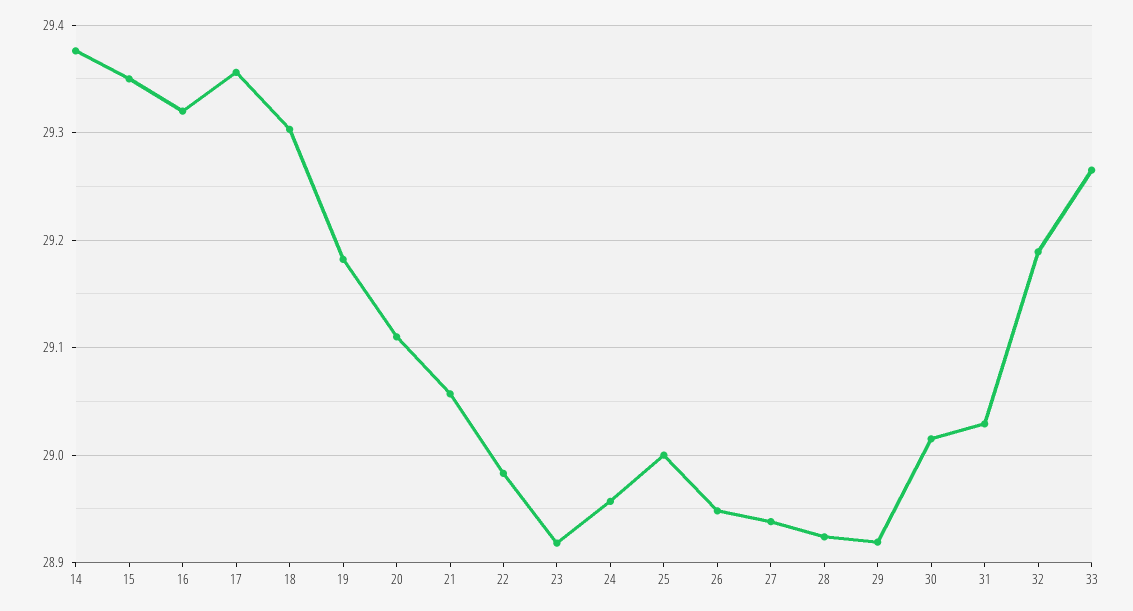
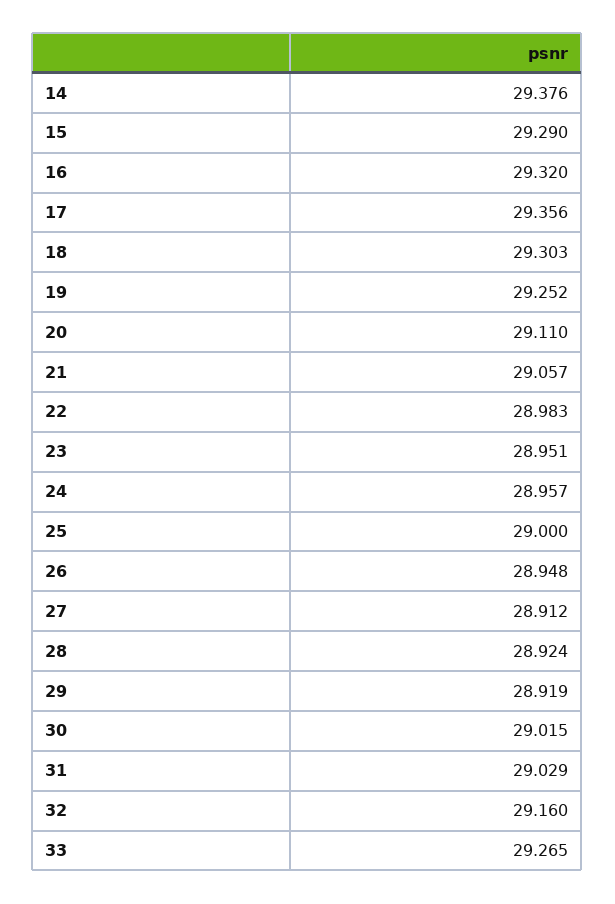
  {
    "14": 29.376,
-   "15": 29.35,
+   "15": 29.29,
    "16": 29.32,
    "17": 29.356,
    "18": 29.303,
-   "19": 29.18,
+   "19": 29.252,
    "20": 29.11,
    "21": 29.057,
    "22": 28.983,
-   "23": 28.92,
+   "23": 28.951,
    "24": 28.957,
    "25": 29,
    "26": 28.948,
-   "27": 28.94,
+   "27": 28.912,
    "28": 28.924,
    "29": 28.919,
    "30": 29.015,
    "31": 29.029,
-   "32": 29.19,
+   "32": 29.16,
    "33": 29.265
  }

